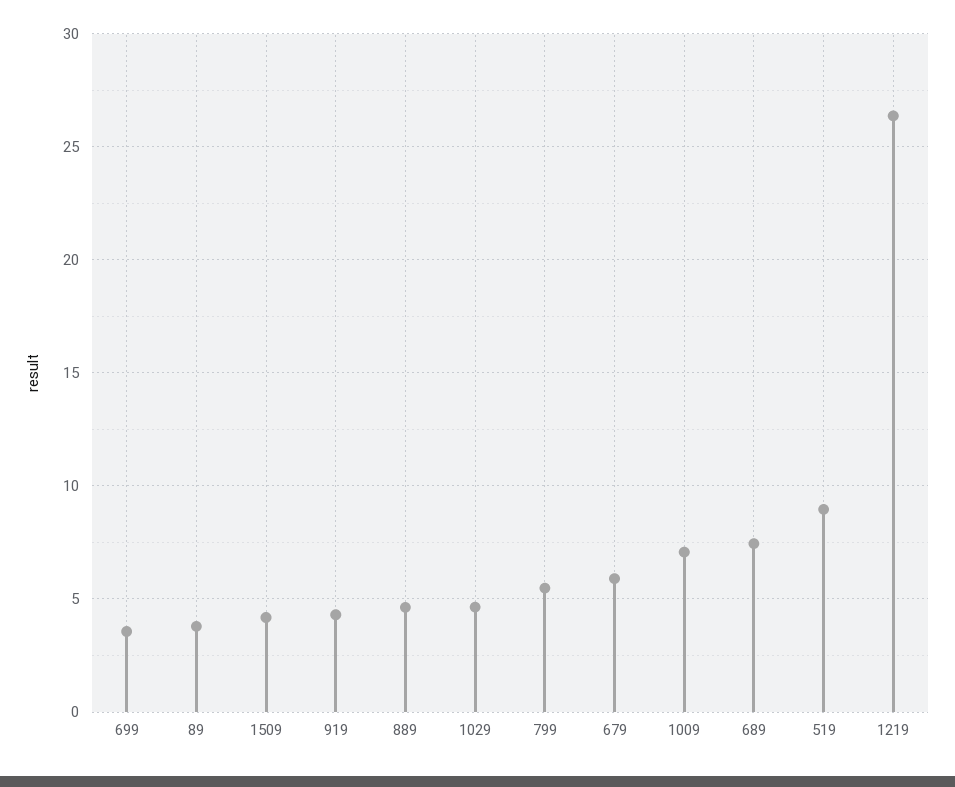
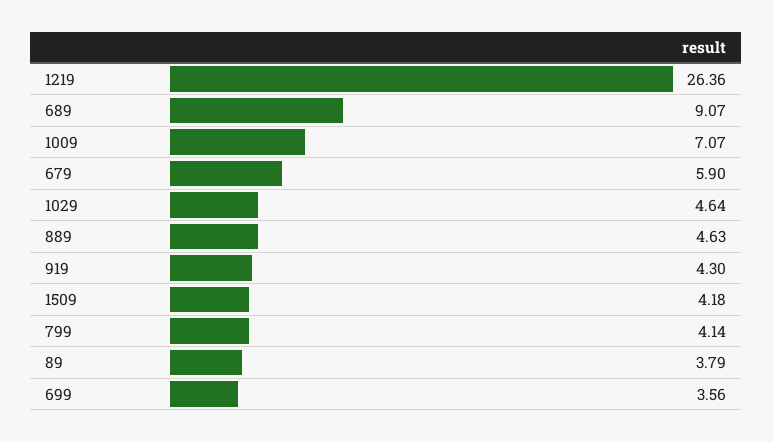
  {
    "699": 3.56,
    "89": 3.79,
    "1509": 4.18,
    "919": 4.3,
    "889": 4.63,
    "1029": 4.64,
-   "799": 5.5,
+   "799": 4.14,
    "679": 5.9,
    "1009": 7.07,
-   "689": 7.5,
+   "689": 9.07,
-   "519": 9,
    "1219": 26.36
  }

